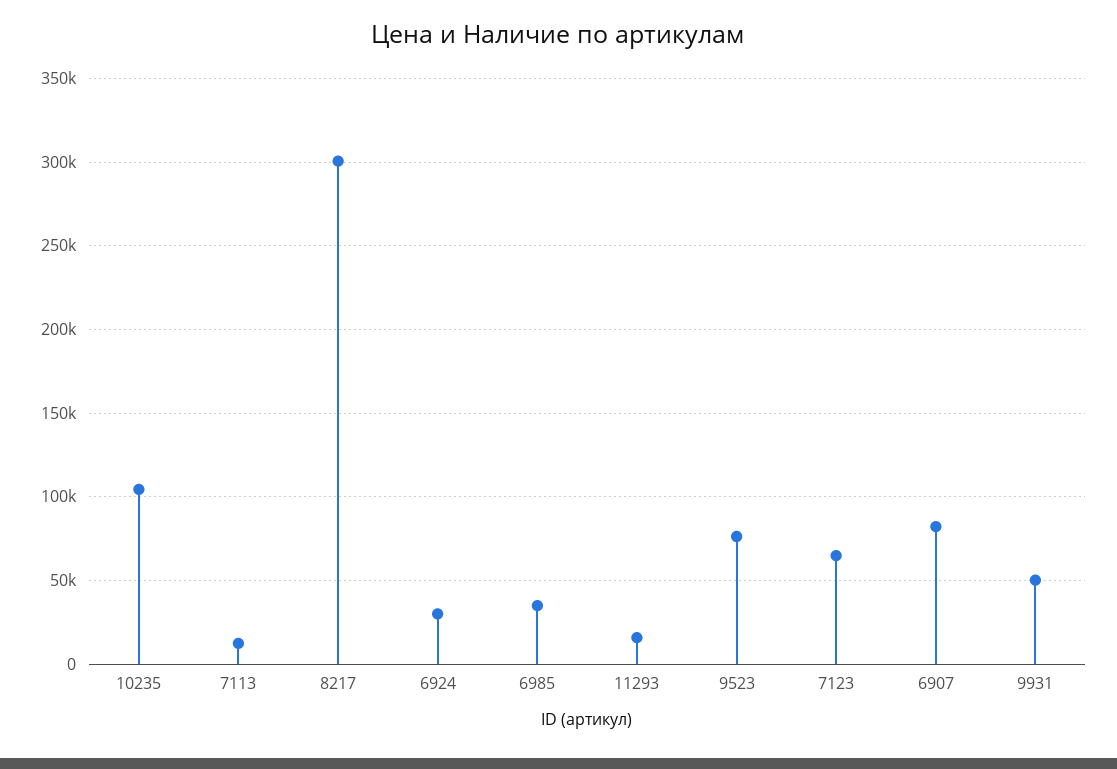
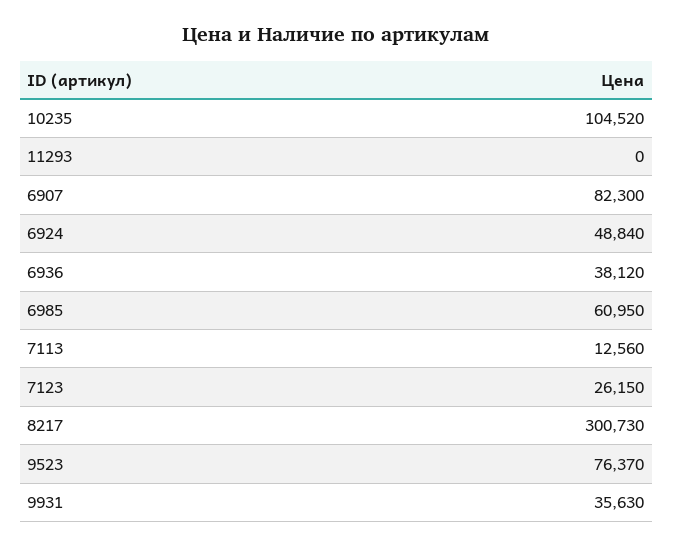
  {
    "10235": 104520,
    "7113": 12560,
    "8217": 300730,
-   "6924": 30000,
+   "6924": 48840,
-   "6985": 35000,
+   "6985": 60950,
-   "11293": 15000,
+   "11293": 0,
    "9523": 76370,
-   "7123": 65000,
+   "7123": 26150,
    "6907": 82300,
-   "9931": 50000
+   "9931": 35630,
+   "6936": 38120
  }

